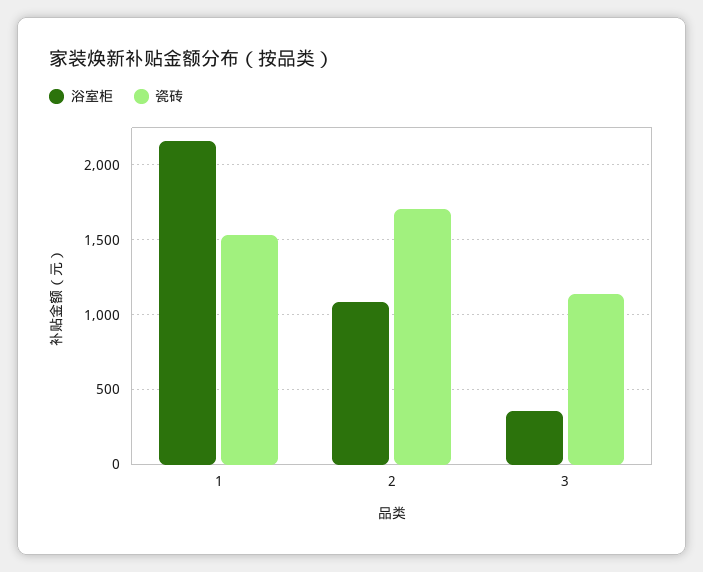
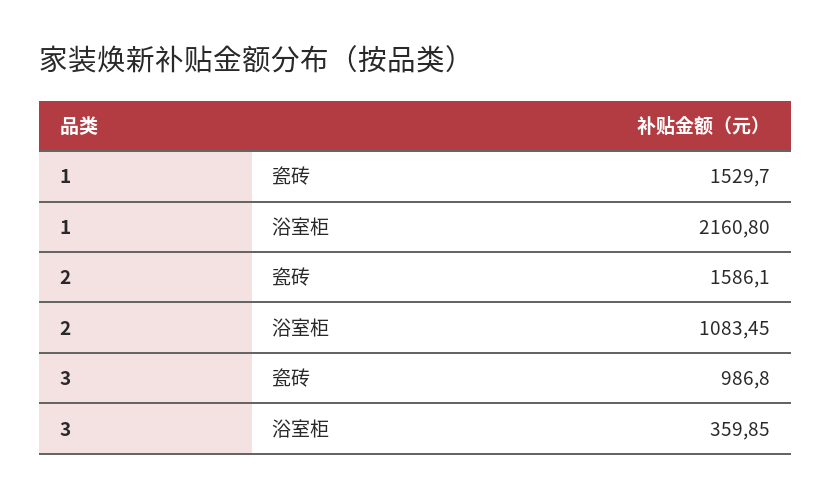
  {
    "浴室柜": {
      "1": 2160.8,
      "2": 1083.45,
      "3": 359.85
    },
    "瓷砖": {
      "1": 1529.7,
-     "2": 1700,
+     "2": 1586.1,
-     "3": 1150
+     "3": 986.8
    }
  }

